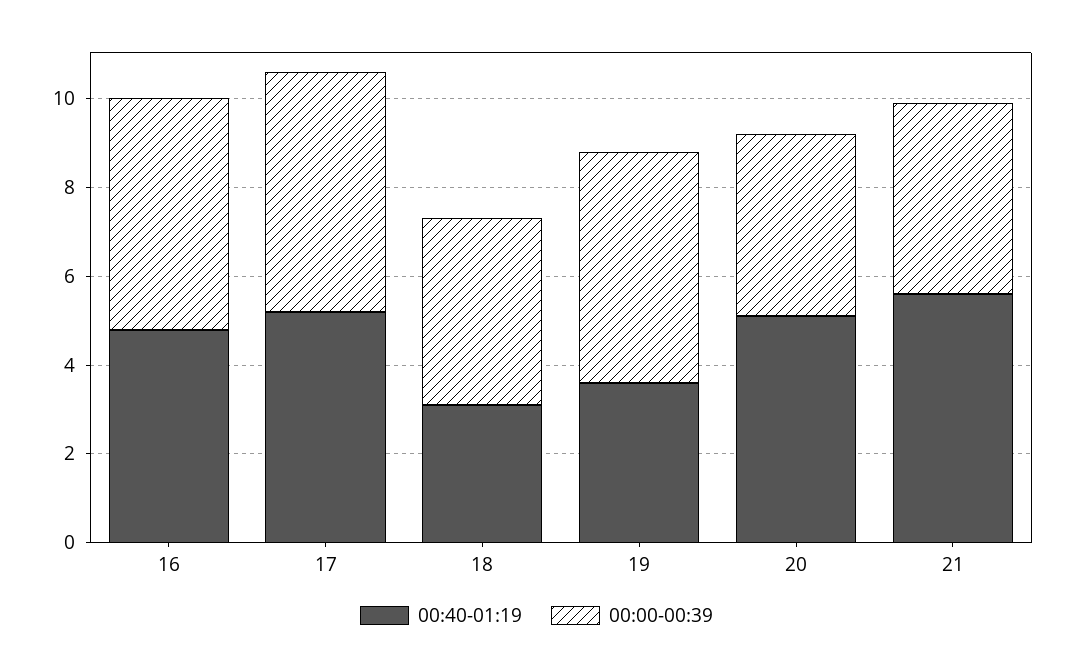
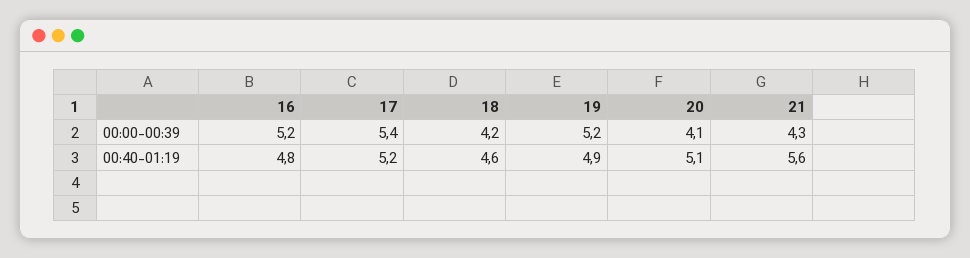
  {
    "00:40-01:19": {
      "16": 4.8,
      "17": 5.2,
-     "18": 3,
+     "18": 4.6,
-     "19": 3.5,
+     "19": 4.9,
      "20": 5.1,
      "21": 5.6
    },
    "00:00-00:39": {
      "16": 5.2,
      "17": 5.4,
      "18": 4.2,
      "19": 5.2,
      "20": 4.1,
      "21": 4.3
    }
  }

